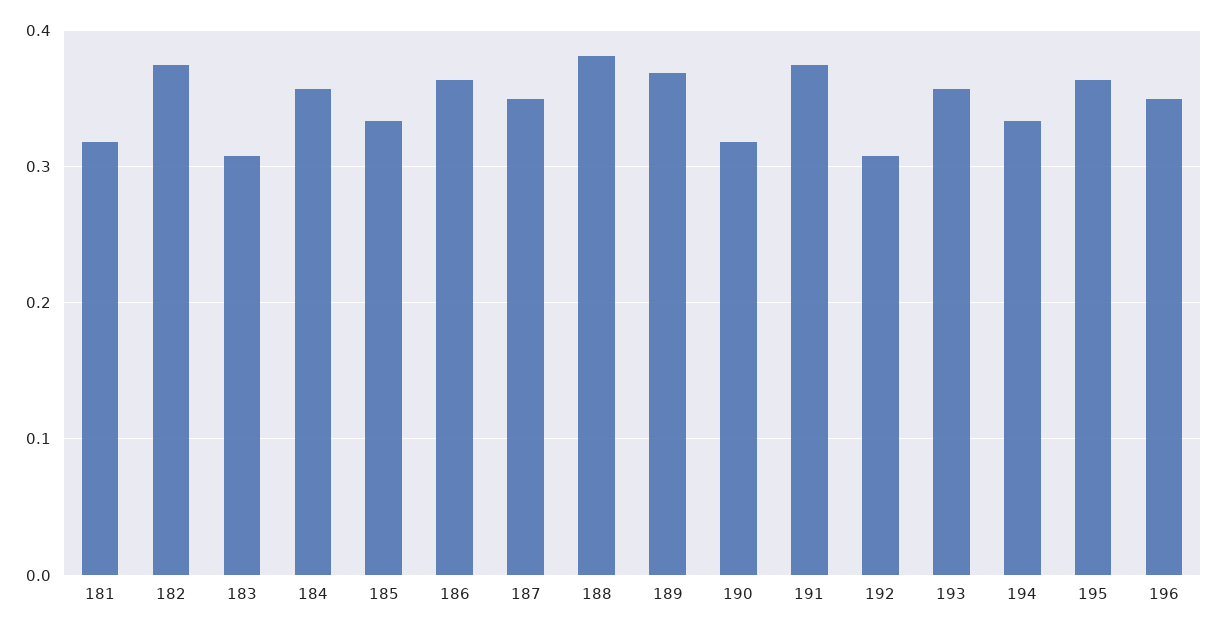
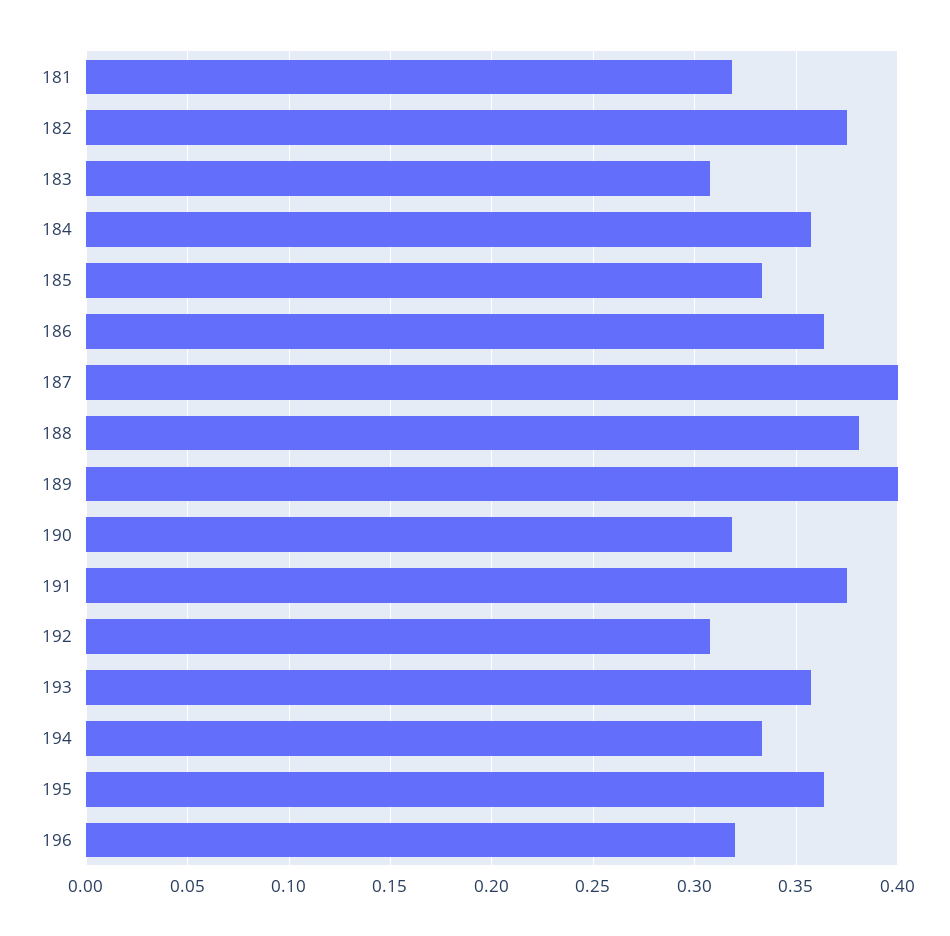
  {
    "181": 0.32,
    "182": 0.375,
    "183": 0.31,
    "184": 0.355,
    "185": 0.335,
    "186": 0.365,
-   "187": 0.35,
+   "187": 0.4,
    "188": 0.38,
-   "189": 0.37,
+   "189": 0.4,
    "190": 0.32,
    "191": 0.375,
    "192": 0.31,
    "193": 0.355,
    "194": 0.335,
    "195": 0.365,
-   "196": 0.35
+   "196": 0.32
  }

